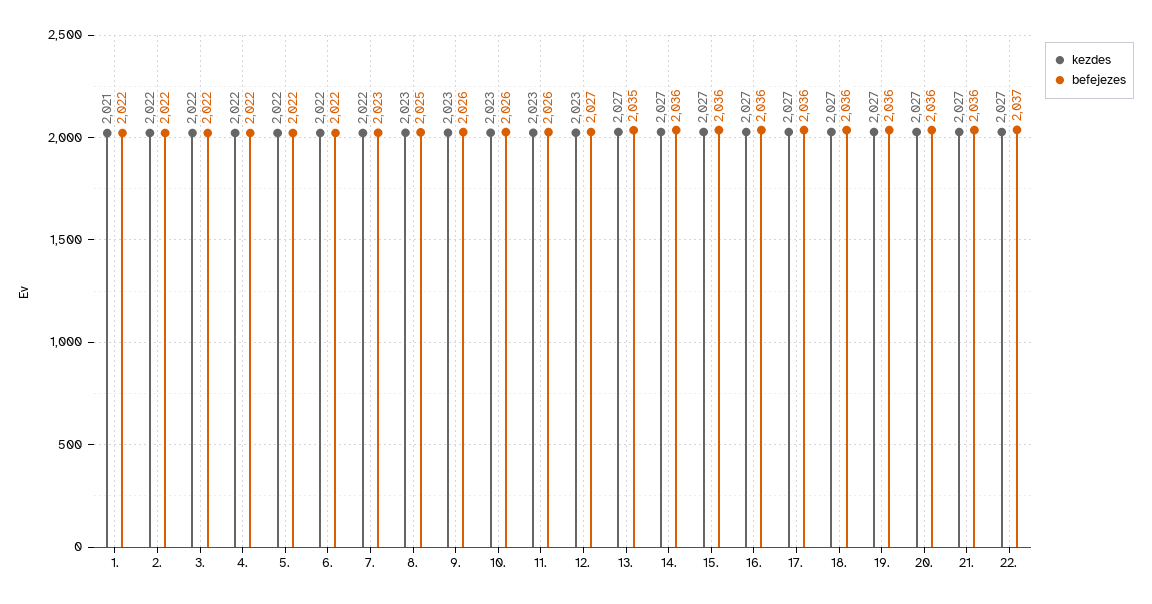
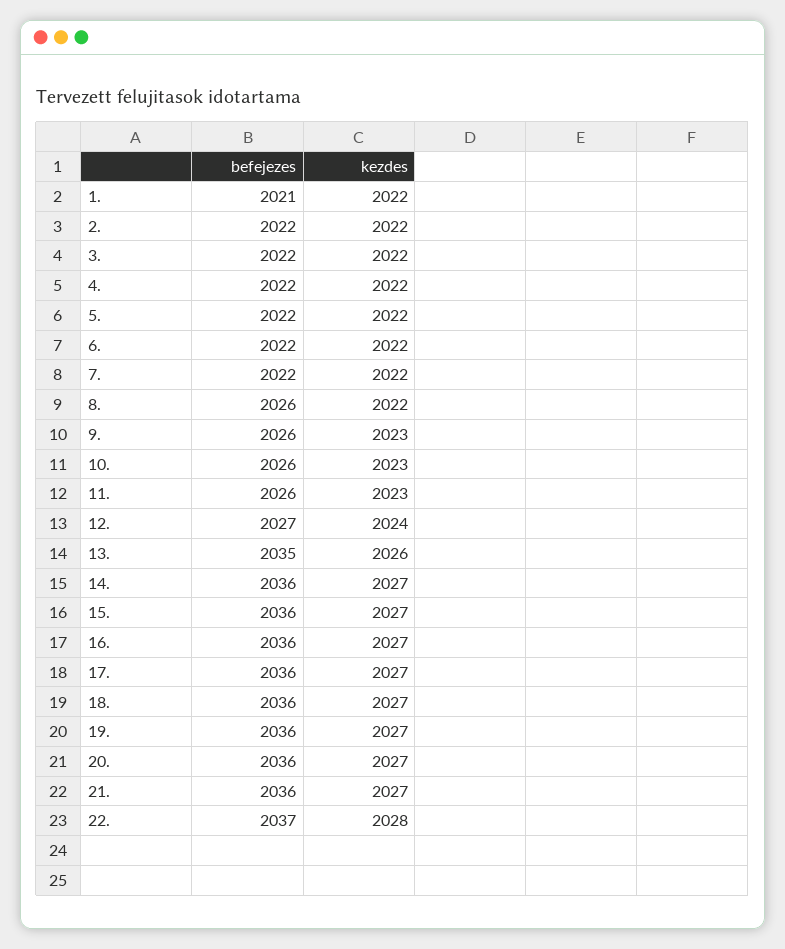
  {
    "kezdes": {
-     "1.": 2021,
+     "1.": 2022,
      "2.": 2022,
      "3.": 2022,
      "4.": 2022,
      "5.": 2022,
      "6.": 2022,
      "7.": 2022,
-     "8.": 2023,
+     "8.": 2022,
      "9.": 2023,
      "10.": 2023,
      "11.": 2023,
-     "12.": 2023,
+     "12.": 2024,
-     "13.": 2027,
+     "13.": 2026,
      "14.": 2027,
      "15.": 2027,
      "16.": 2027,
      "17.": 2027,
      "18.": 2027,
      "19.": 2027,
      "20.": 2027,
      "21.": 2027,
-     "22.": 2027
+     "22.": 2028
    },
    "befejezes": {
-     "1.": 2022,
+     "1.": 2021,
      "2.": 2022,
      "3.": 2022,
      "4.": 2022,
      "5.": 2022,
      "6.": 2022,
-     "7.": 2023,
+     "7.": 2022,
-     "8.": 2025,
+     "8.": 2026,
      "9.": 2026,
      "10.": 2026,
      "11.": 2026,
      "12.": 2027,
      "13.": 2035,
      "14.": 2036,
      "15.": 2036,
      "16.": 2036,
      "17.": 2036,
      "18.": 2036,
      "19.": 2036,
      "20.": 2036,
      "21.": 2036,
      "22.": 2037
    }
  }

